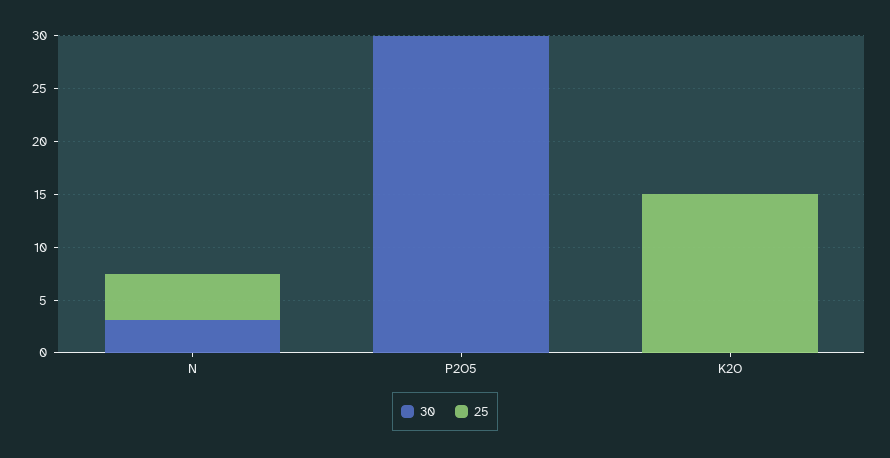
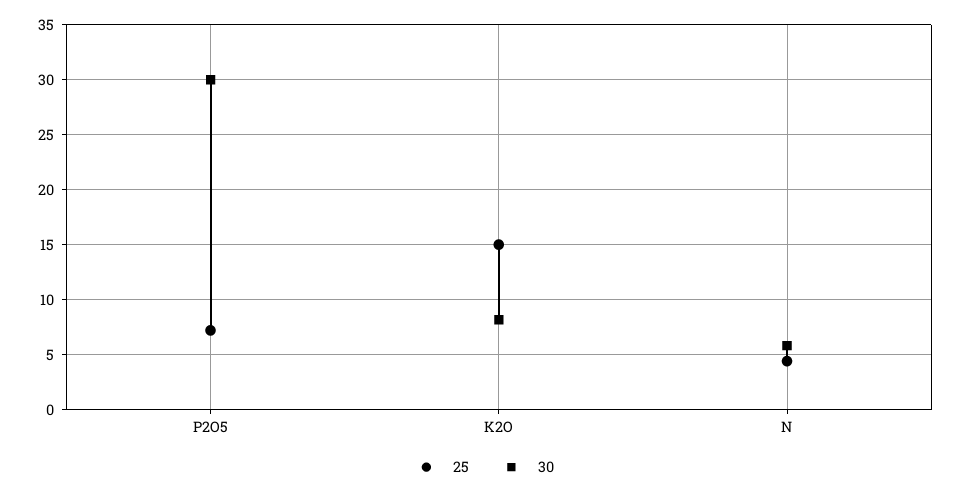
  {
    "30": {
-     "N": 3,
+     "N": 6,
      "P2O5": 30,
-     "K2O": 0
+     "K2O": 8
    },
    "25": {
      "N": 4,
-     "P2O5": 0,
+     "P2O5": 7,
      "K2O": 15
    }
  }

